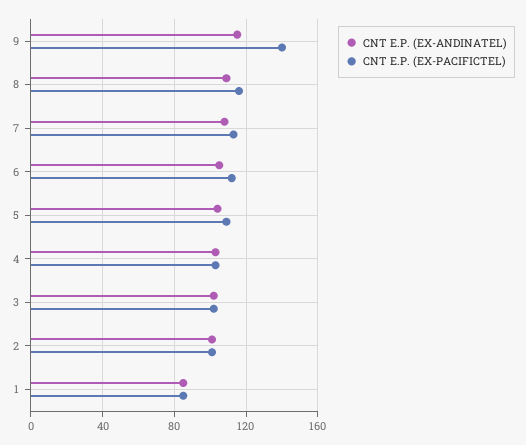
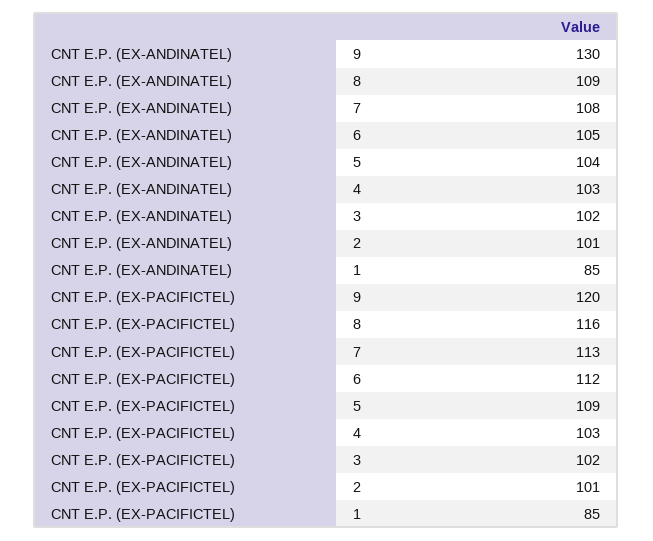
  {
    "CNT E.P. (EX-ANDINATEL)": {
-     "9": 115,
+     "9": 130,
      "8": 109,
      "7": 108,
      "6": 105,
      "5": 104,
      "4": 103,
      "3": 102,
      "2": 101,
      "1": 85
    },
    "CNT E.P. (EX-PACIFICTEL)": {
-     "9": 140,
+     "9": 120,
      "8": 116,
      "7": 113,
      "6": 112,
      "5": 109,
      "4": 103,
      "3": 102,
      "2": 101,
      "1": 85
    }
  }

